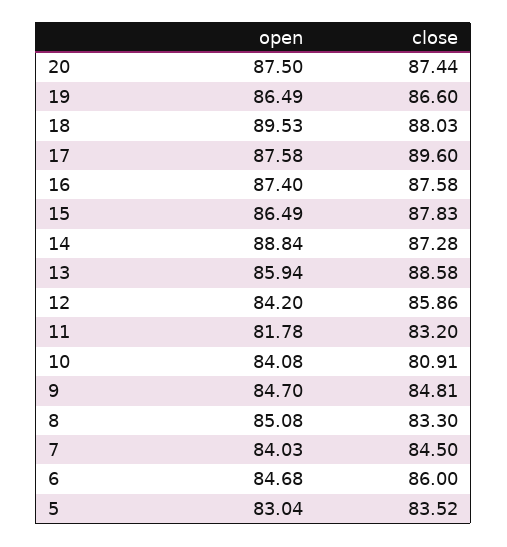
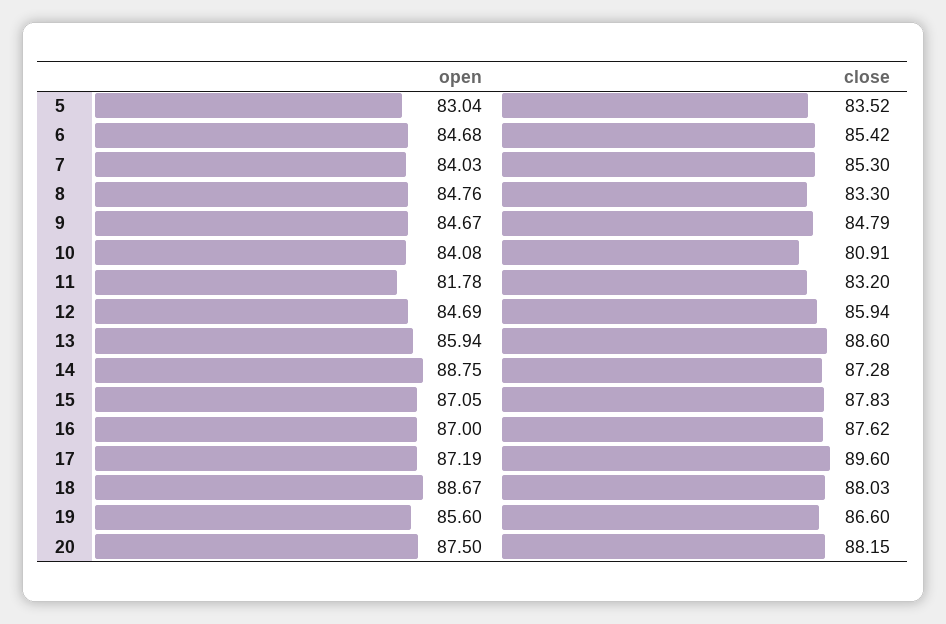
  {
    "open": {
      "20": 87.5,
-     "19": 86.49,
+     "19": 85.6,
-     "18": 89.53,
+     "18": 88.67,
-     "17": 87.58,
+     "17": 87.19,
-     "16": 87.4,
+     "16": 87,
-     "15": 86.49,
+     "15": 87.05,
-     "14": 88.84,
+     "14": 88.75,
      "13": 85.94,
-     "12": 84.2,
+     "12": 84.69,
      "11": 81.78,
      "10": 84.08,
-     "9": 84.7,
+     "9": 84.67,
-     "8": 85.08,
+     "8": 84.76,
      "7": 84.03,
      "6": 84.68,
      "5": 83.04
    },
    "close": {
-     "20": 87.44,
+     "20": 88.15,
      "19": 86.6,
      "18": 88.03,
      "17": 89.6,
-     "16": 87.58,
+     "16": 87.62,
      "15": 87.83,
      "14": 87.28,
-     "13": 88.58,
+     "13": 88.6,
-     "12": 85.86,
+     "12": 85.94,
      "11": 83.2,
      "10": 80.91,
-     "9": 84.81,
+     "9": 84.79,
      "8": 83.3,
-     "7": 84.5,
+     "7": 85.3,
-     "6": 86,
+     "6": 85.42,
      "5": 83.52
    }
  }

